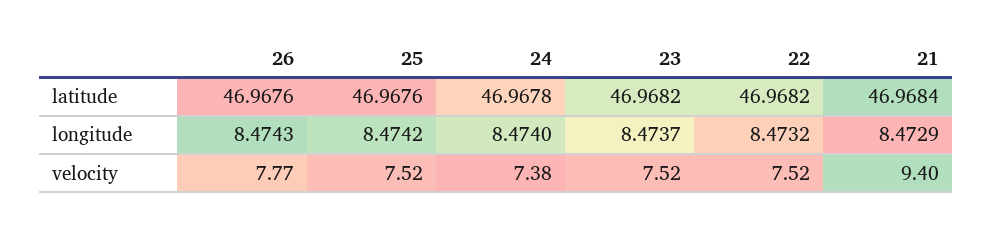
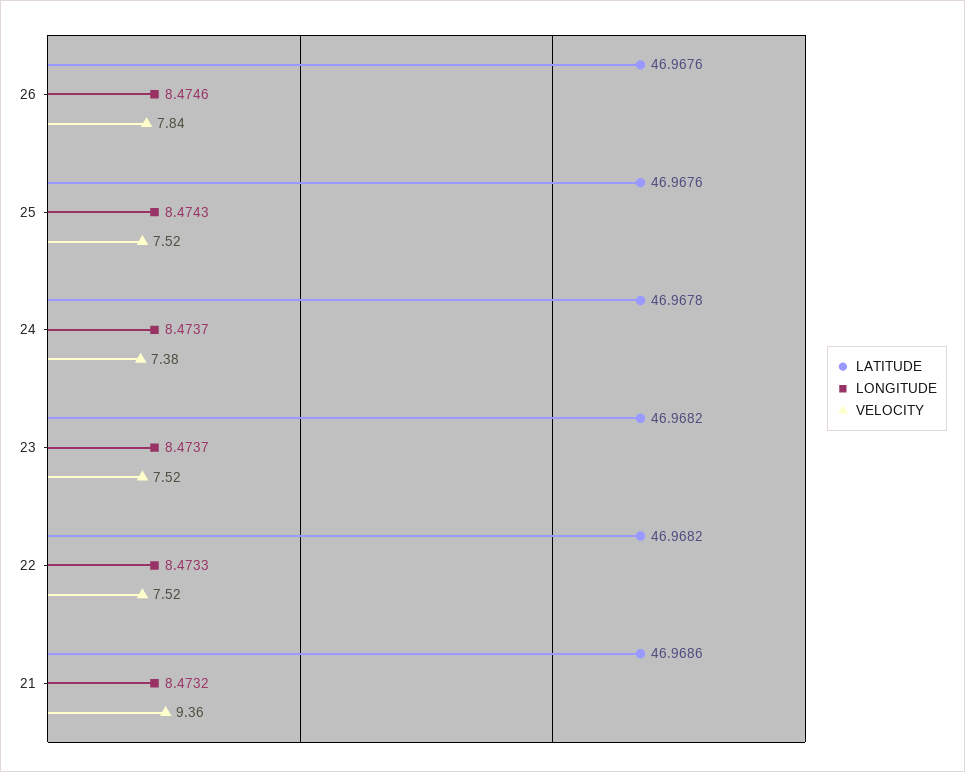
  {
    "latitude": {
      "26": 46.9676,
      "25": 46.9676,
      "24": 46.9678,
      "23": 46.9682,
      "22": 46.9682,
-     "21": 46.9684
+     "21": 46.9686
    },
    "longitude": {
-     "26": 8.4743,
+     "26": 8.4746,
-     "25": 8.4742,
+     "25": 8.4743,
-     "24": 8.474,
+     "24": 8.4737,
      "23": 8.4737,
-     "22": 8.4732,
+     "22": 8.4733,
-     "21": 8.4729
+     "21": 8.4732
    },
    "velocity": {
-     "26": 7.77,
+     "26": 7.84,
      "25": 7.52,
      "24": 7.38,
      "23": 7.52,
      "22": 7.52,
-     "21": 9.4
+     "21": 9.36
    }
  }

